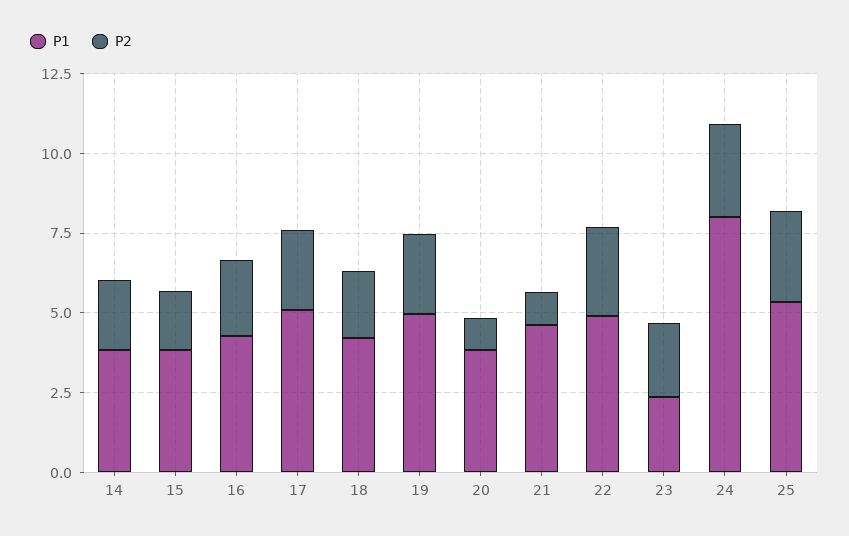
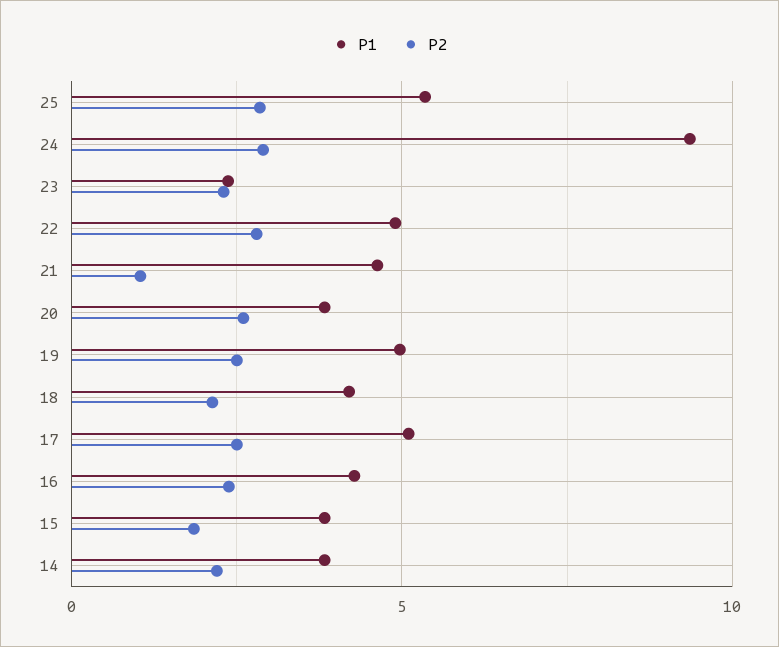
  {
    "P1": {
      "14": 4,
      "15": 4,
      "16": 4.5,
      "17": 5,
      "18": 4,
      "19": 5,
      "20": 4,
      "21": 4.5,
      "22": 5,
      "23": 2.5,
-     "24": 8,
+     "24": 9.5,
      "25": 5.5
    },
    "P2": {
      "14": 2,
      "15": 2,
      "16": 2.5,
      "17": 2.5,
      "18": 2,
      "19": 2.5,
-     "20": 1,
+     "20": 2.5,
      "21": 1,
      "22": 3,
      "23": 2.5,
      "24": 3,
      "25": 3
    }
  }

